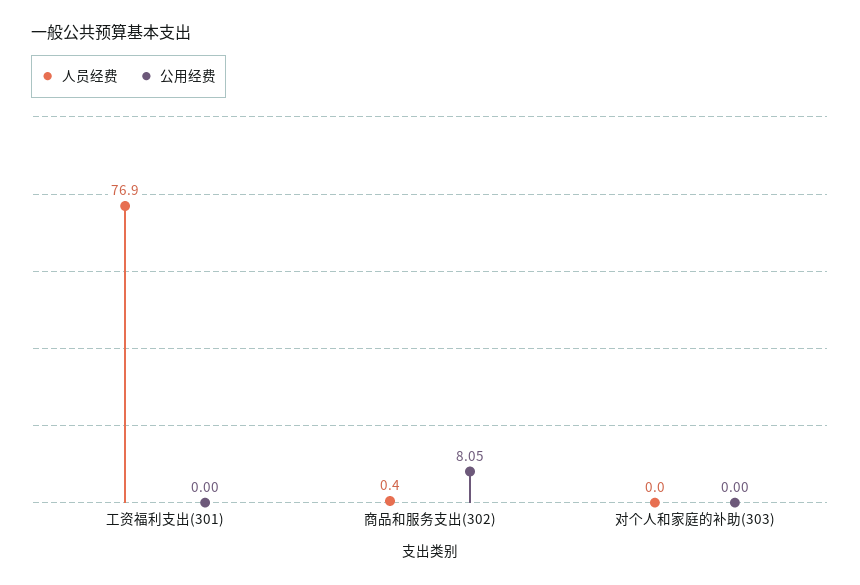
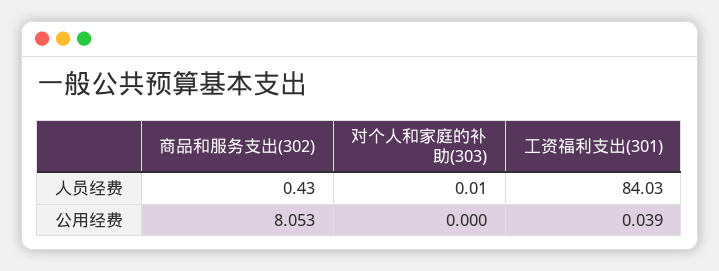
  {
    "人员经费": {
-     "工资福利支出(301)": 76.9,
+     "工资福利支出(301)": 84.03,
      "商品和服务支出(302)": 0.43,
      "对个人和家庭的补助(303)": 0.01
    },
    "公用经费": {
-     "工资福利支出(301)": 0,
+     "工资福利支出(301)": 0.039,
      "商品和服务支出(302)": 8.053,
      "对个人和家庭的补助(303)": 0
    }
  }

